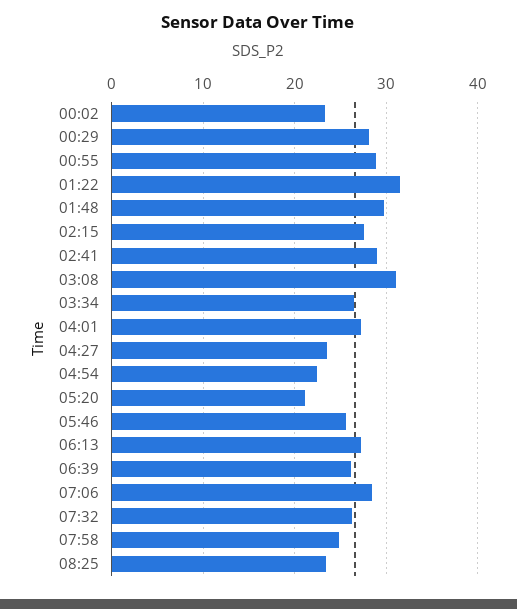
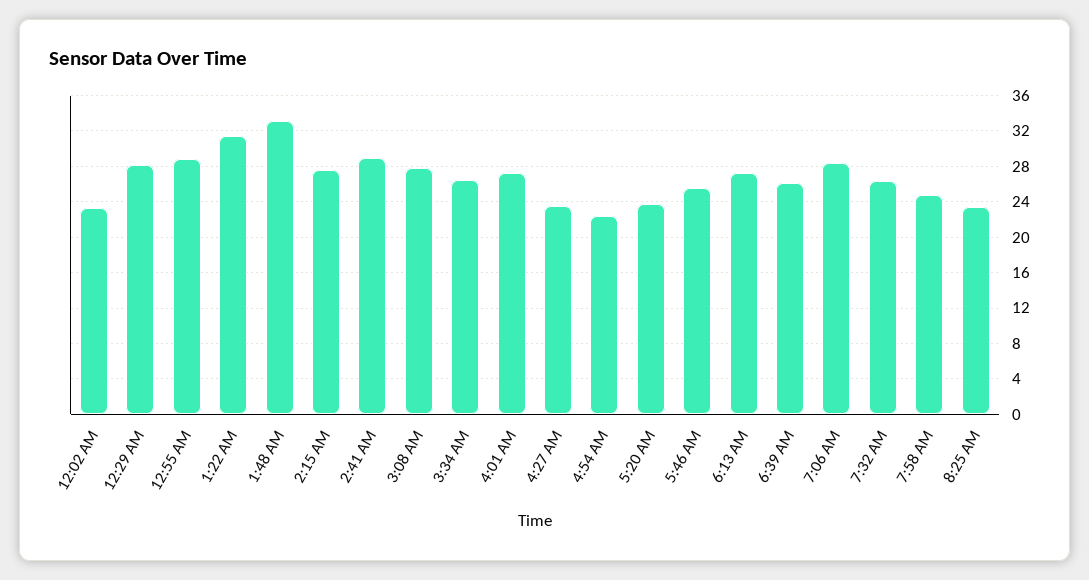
  {
    "00:02": 23,
    "00:29": 28,
    "00:55": 29,
    "01:22": 31,
-   "01:48": 30,
+   "01:48": 33,
    "02:15": 28,
    "02:41": 29,
-   "03:08": 31,
+   "03:08": 28,
    "03:34": 27,
    "04:01": 27,
    "04:27": 24,
    "04:54": 22,
-   "05:20": 21,
+   "05:20": 24,
    "05:46": 26,
    "06:13": 27,
    "06:39": 26,
    "07:06": 28,
    "07:32": 26,
    "07:58": 25,
    "08:25": 23
  }

